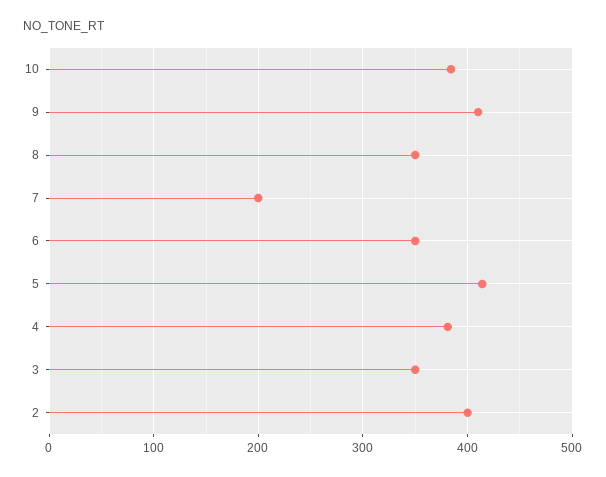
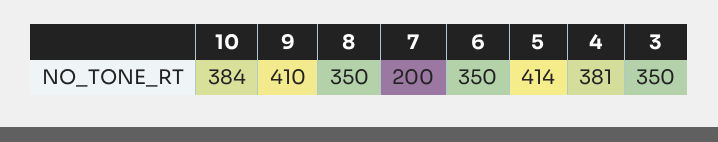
  {
    "10": 384,
    "9": 410,
    "8": 350,
    "7": 200,
    "6": 350,
    "5": 414,
    "4": 381,
-   "3": 350,
+   "3": 350
-   "2": 400
  }

